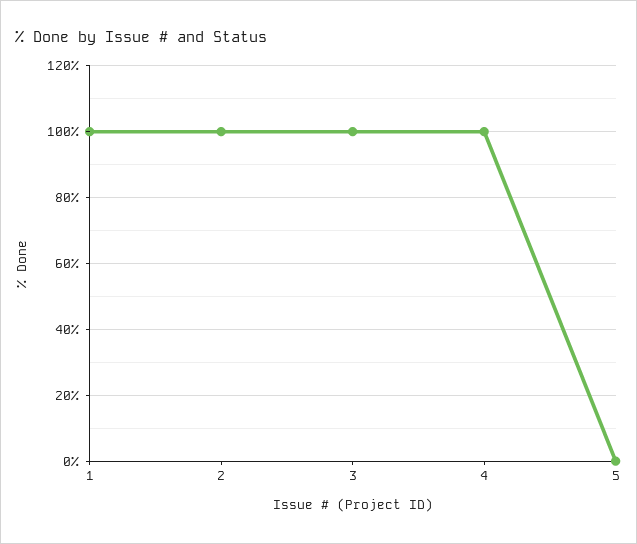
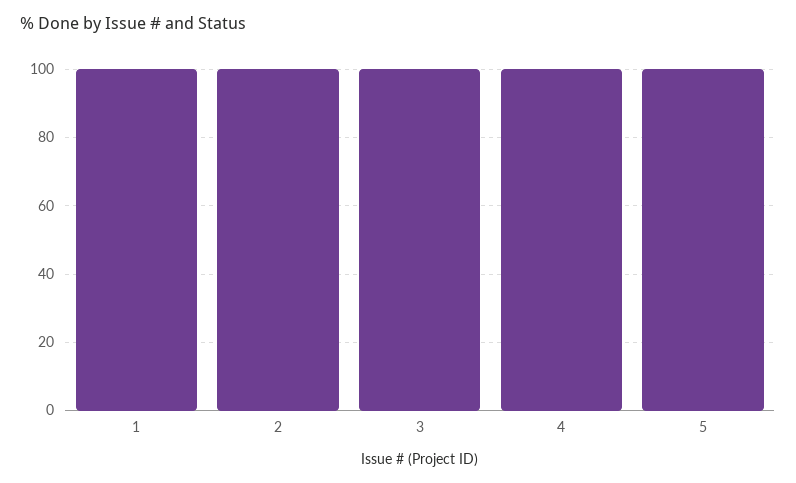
  {
    "1": 100,
    "2": 100,
    "3": 100,
    "4": 100,
-   "5": 0
+   "5": 100
  }

